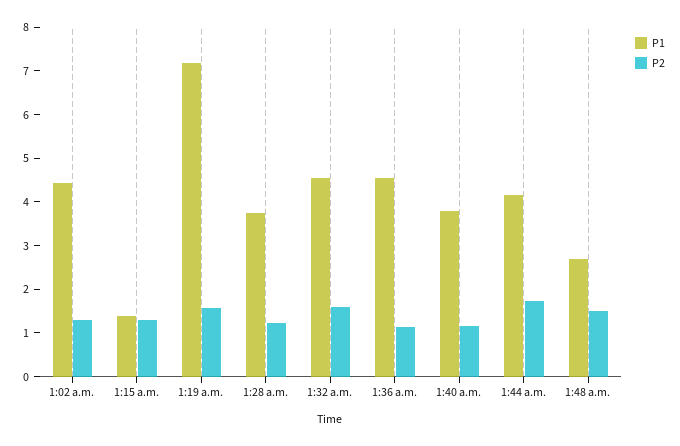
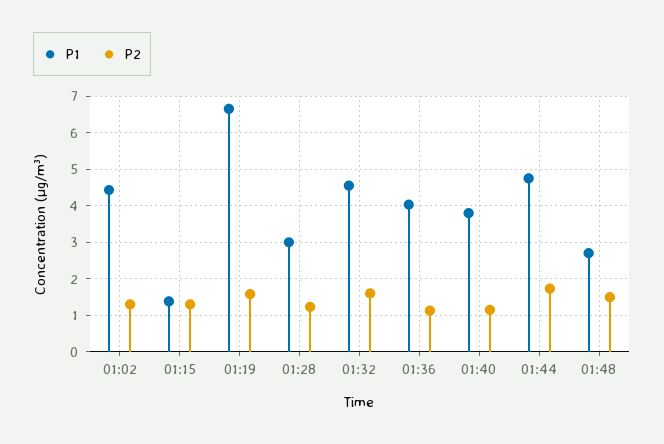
  {
    "P1": {
      "1:02 a.m.": 4.4,
      "1:15 a.m.": 1.4,
-     "1:19 a.m.": 7.2,
+     "1:19 a.m.": 6.6,
-     "1:28 a.m.": 3.8,
+     "1:28 a.m.": 3,
      "1:32 a.m.": 4.6,
-     "1:36 a.m.": 4.6,
+     "1:36 a.m.": 4,
      "1:40 a.m.": 3.8,
-     "1:44 a.m.": 4.2,
+     "1:44 a.m.": 4.8,
      "1:48 a.m.": 2.8
    },
    "P2": {
      "1:02 a.m.": 1.4,
      "1:15 a.m.": 1.4,
      "1:19 a.m.": 1.6,
      "1:28 a.m.": 1.2,
      "1:32 a.m.": 1.6,
      "1:36 a.m.": 1.2,
      "1:40 a.m.": 1.2,
      "1:44 a.m.": 1.8,
      "1:48 a.m.": 1.6
    }
  }

